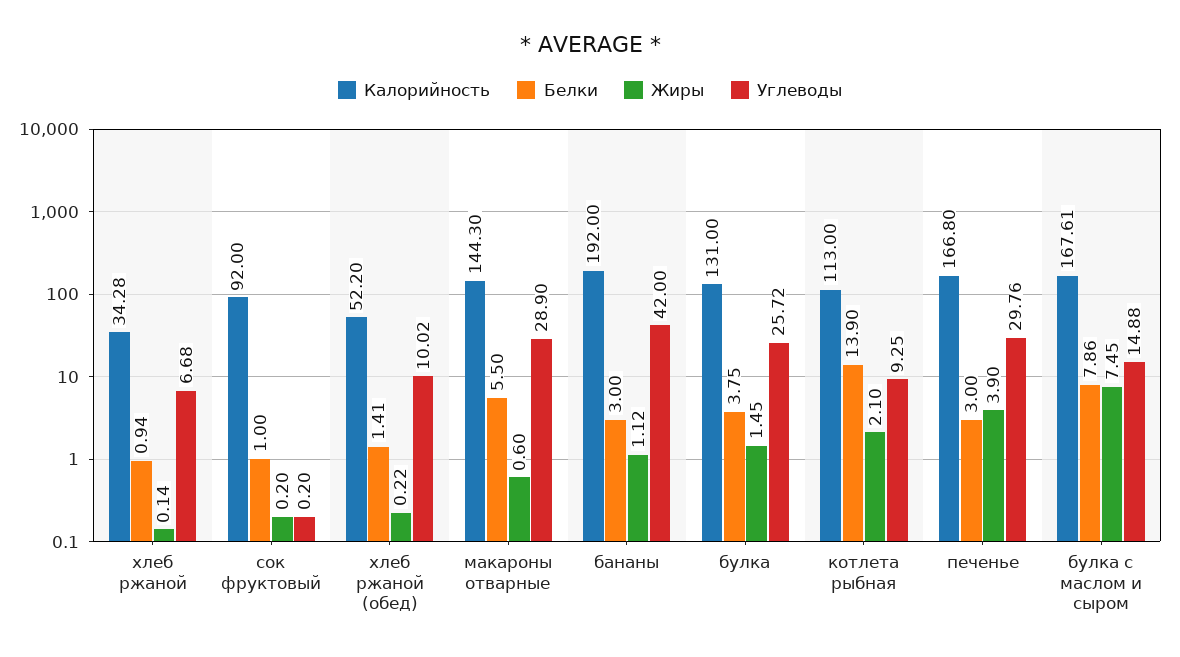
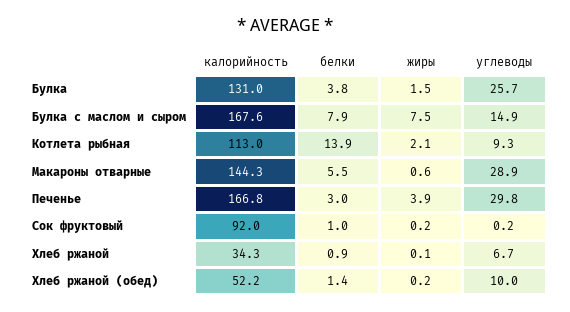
  {
    "Калорийность": {
      "хлеб ржаной": 34.28,
      "сок фруктовый": 92,
      "хлеб ржаной (обед)": 52.2,
      "макароны отварные": 144.3,
-     "бананы": 192,
      "булка": 131,
      "котлета рыбная": 113,
      "печенье": 166.8,
      "булка с маслом и сыром": 167.61
    },
    "Белки": {
      "хлеб ржаной": 0.94,
      "сок фруктовый": 1,
      "хлеб ржаной (обед)": 1.41,
      "макароны отварные": 5.5,
-     "бананы": 3,
      "булка": 3.75,
      "котлета рыбная": 13.9,
      "печенье": 3,
      "булка с маслом и сыром": 7.86
    },
    "Жиры": {
      "хлеб ржаной": 0.14,
      "сок фруктовый": 0.2,
      "хлеб ржаной (обед)": 0.22,
      "макароны отварные": 0.6,
-     "бананы": 1.12,
      "булка": 1.45,
      "котлета рыбная": 2.1,
      "печенье": 3.9,
      "булка с маслом и сыром": 7.45
    },
    "Углеводы": {
      "хлеб ржаной": 6.68,
      "сок фруктовый": 0.2,
      "хлеб ржаной (обед)": 10.02,
      "макароны отварные": 28.9,
-     "бананы": 42,
      "булка": 25.72,
      "котлета рыбная": 9.25,
      "печенье": 29.76,
      "булка с маслом и сыром": 14.88
    }
  }

